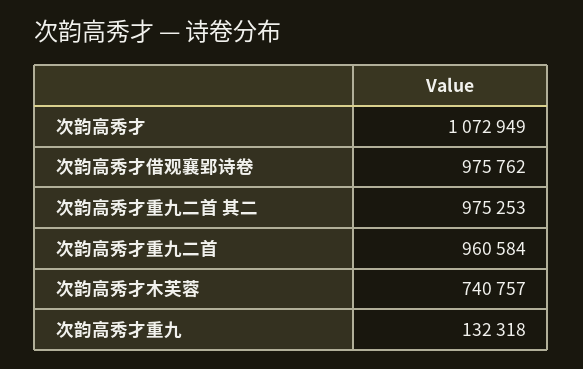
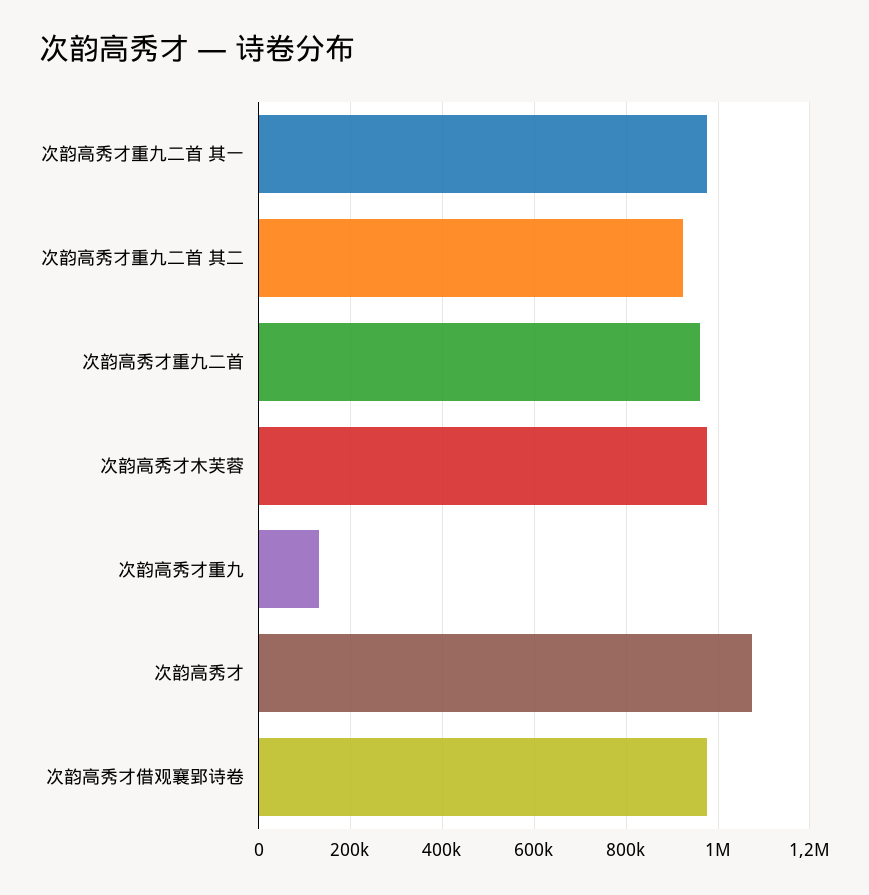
  {
    "次韵高秀才": 1072949,
    "次韵高秀才借观襄郢诗卷": 975762,
-   "次韵高秀才重九二首 其二": 975253,
+   "次韵高秀才重九二首 其二": 920000,
    "次韵高秀才重九二首": 960584,
-   "次韵高秀才木芙蓉": 740757,
+   "次韵高秀才木芙蓉": 980000,
-   "次韵高秀才重九": 132318
+   "次韵高秀才重九": 132318,
+   "次韵高秀才重九二首 其一": 980000
  }

